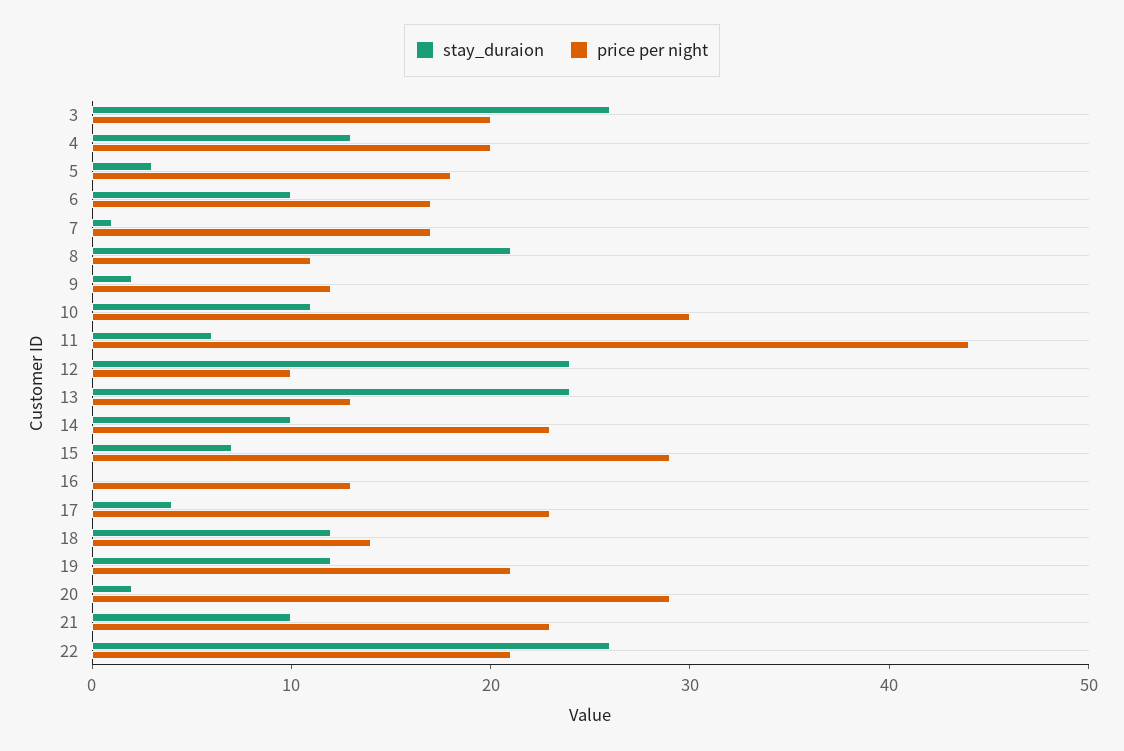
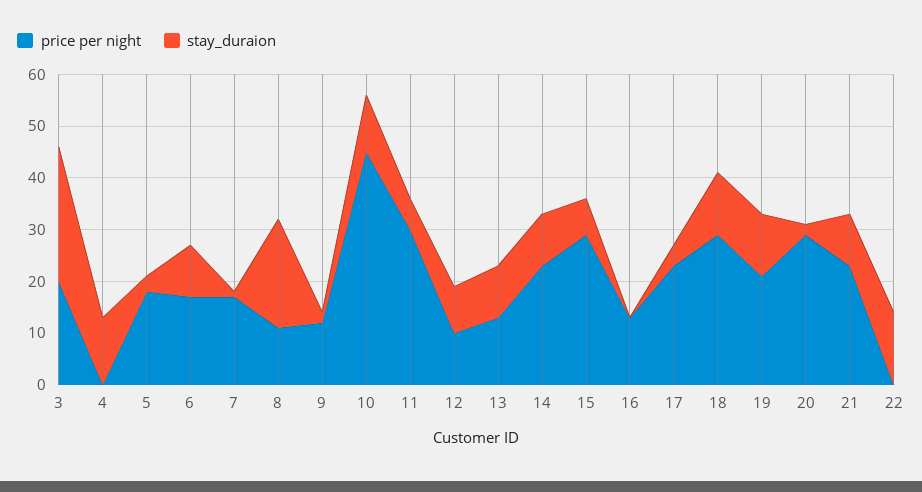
  {
    "stay_duraion": {
      "3": 26,
      "4": 13,
      "5": 3,
      "6": 10,
      "7": 1,
      "8": 21,
      "9": 2,
      "10": 11,
      "11": 6,
-     "12": 24,
+     "12": 10,
-     "13": 24,
+     "13": 10,
      "14": 10,
      "15": 7,
      "16": 0,
      "17": 4,
      "18": 12,
      "19": 12,
      "20": 2,
      "21": 10,
-     "22": 26
+     "22": 15
    },
    "price per night": {
      "3": 20,
-     "4": 20,
+     "4": 0,
      "5": 18,
      "6": 17,
      "7": 17,
      "8": 11,
      "9": 12,
-     "10": 30,
+     "10": 45,
-     "11": 44,
+     "11": 30,
      "12": 10,
      "13": 13,
      "14": 23,
      "15": 29,
      "16": 13,
      "17": 23,
-     "18": 14,
+     "18": 30,
      "19": 21,
      "20": 29,
      "21": 23,
-     "22": 21
+     "22": 0
    }
  }

